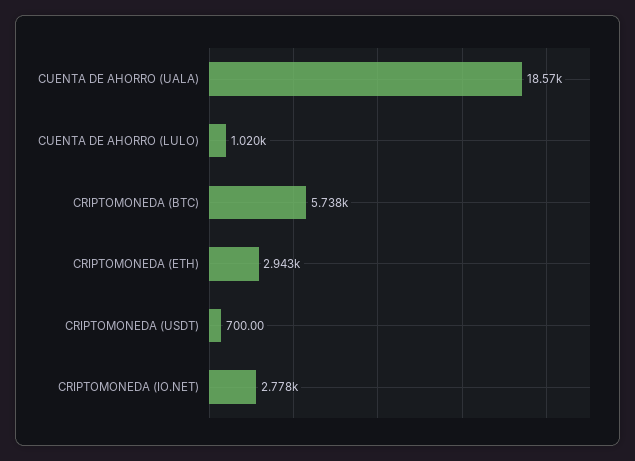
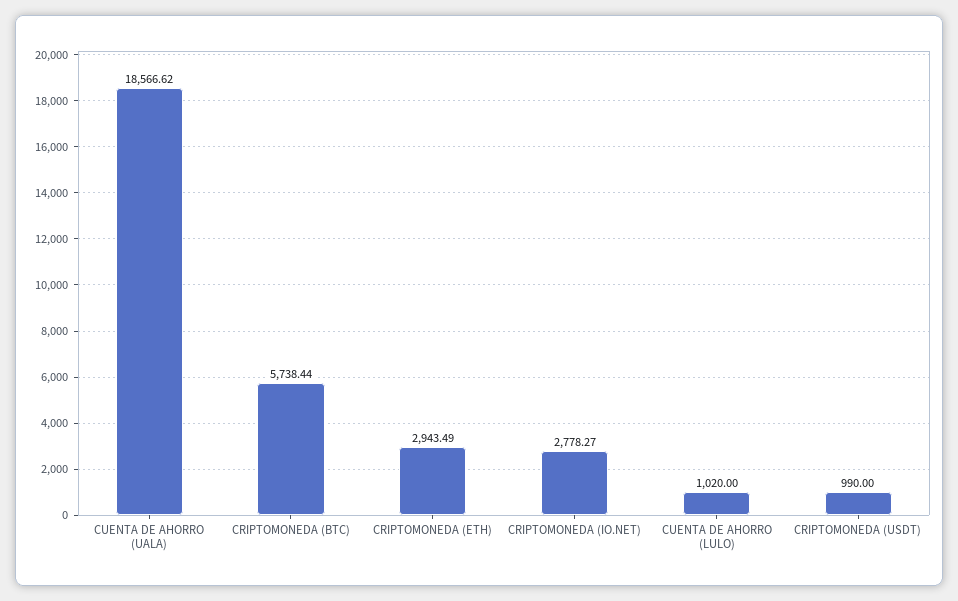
  {
    "CUENTA DE AHORRO (UALA)": 18566.62,
    "CUENTA DE AHORRO (LULO)": 1020,
    "CRIPTOMONEDA (BTC)": 5738.44,
    "CRIPTOMONEDA (ETH)": 2943.49,
-   "CRIPTOMONEDA (USDT)": 700,
+   "CRIPTOMONEDA (USDT)": 990,
    "CRIPTOMONEDA (IO.NET)": 2778.27
  }

